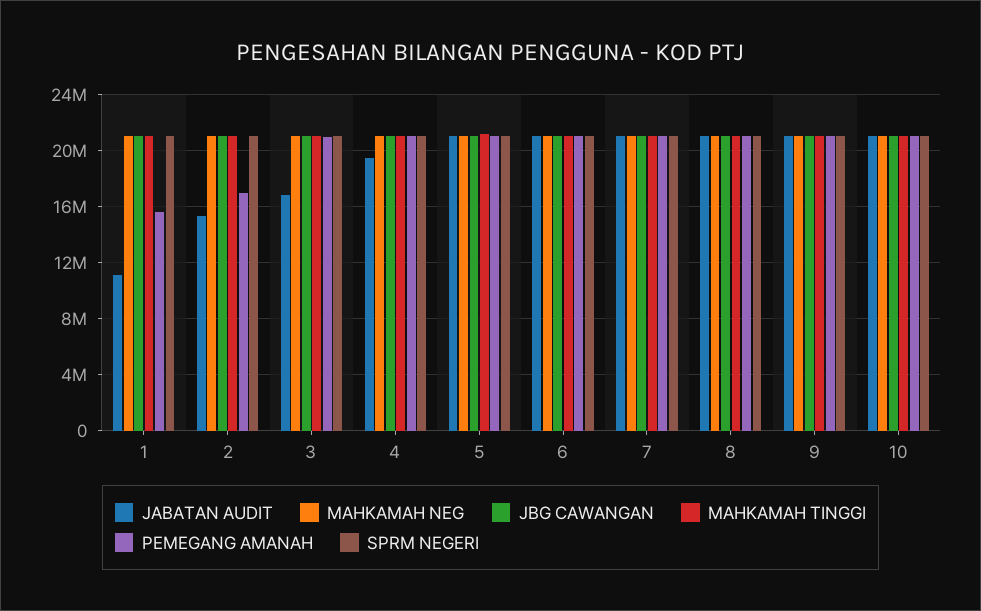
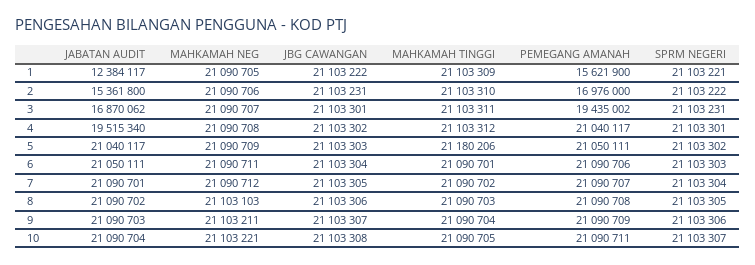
  {
    "JABATAN AUDIT": {
-     "1": 11000000,
+     "1": 12384117,
      "2": 15361800,
      "3": 16870062,
      "4": 19515340,
      "5": 21040117,
      "6": 21050111,
      "7": 21090701,
      "8": 21090702,
      "9": 21090703,
      "10": 21090704
    },
    "MAHKAMAH NEG": {
      "1": 21090705,
      "2": 21090706,
      "3": 21090707,
      "4": 21090708,
      "5": 21090709,
      "6": 21090711,
      "7": 21090712,
      "8": 21103103,
      "9": 21103211,
      "10": 21103221
    },
    "JBG CAWANGAN": {
      "1": 21103222,
      "2": 21103231,
      "3": 21103301,
      "4": 21103302,
      "5": 21103303,
      "6": 21103304,
      "7": 21103305,
      "8": 21103306,
      "9": 21103307,
      "10": 21103308
    },
    "MAHKAMAH TINGGI": {
      "1": 21103309,
      "2": 21103310,
      "3": 21103311,
      "4": 21103312,
      "5": 21180206,
      "6": 21090701,
      "7": 21090702,
      "8": 21090703,
      "9": 21090704,
      "10": 21090705
    },
    "PEMEGANG AMANAH": {
      "1": 15621900,
      "2": 16976000,
-     "3": 21000000,
+     "3": 19435002,
      "4": 21040117,
      "5": 21050111,
      "6": 21090706,
      "7": 21090707,
      "8": 21090708,
      "9": 21090709,
      "10": 21090711
    },
    "SPRM NEGERI": {
      "1": 21103221,
      "2": 21103222,
      "3": 21103231,
      "4": 21103301,
      "5": 21103302,
      "6": 21103303,
      "7": 21103304,
      "8": 21103305,
      "9": 21103306,
      "10": 21103307
    }
  }

